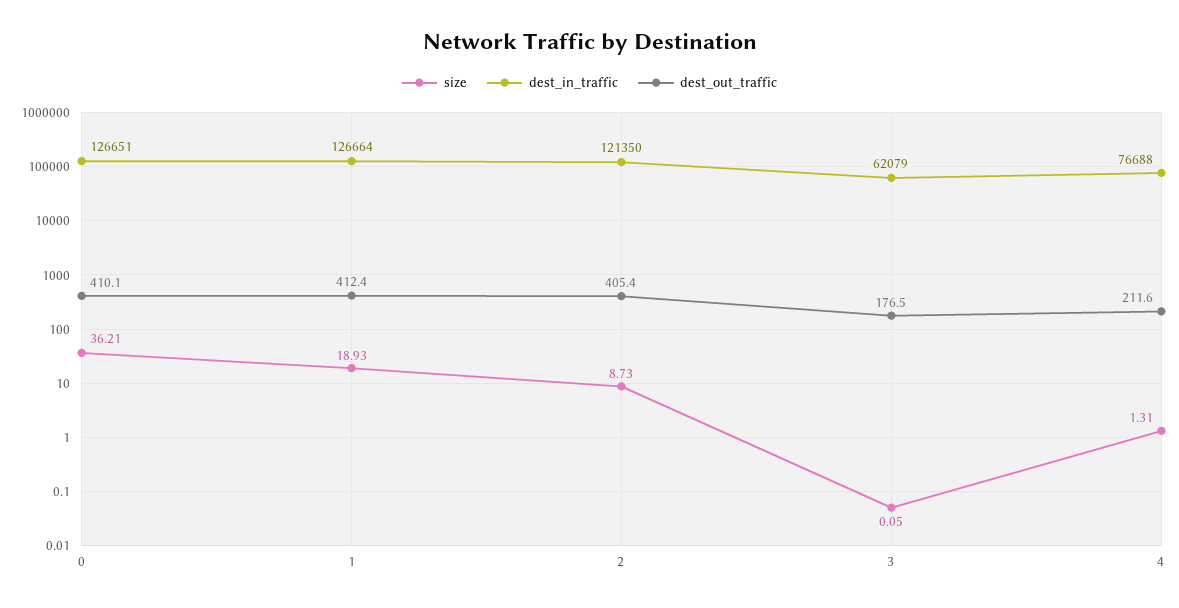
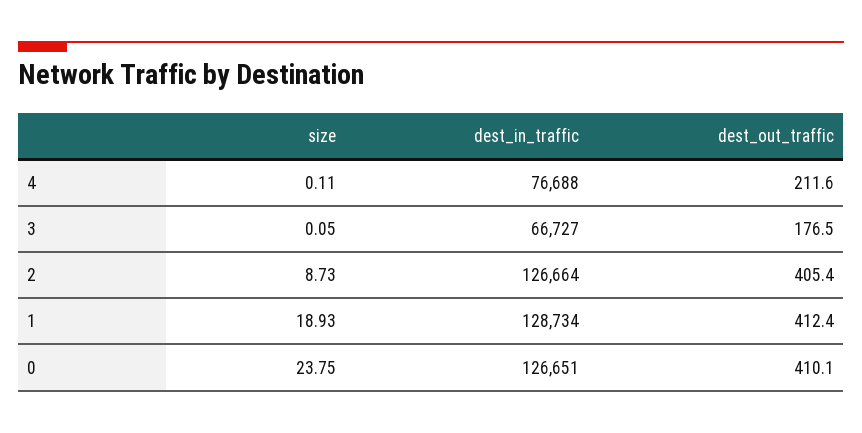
  {
    "size": {
-     "0": 36.21,
+     "0": 23.75,
      "1": 18.93,
      "2": 8.73,
      "3": 0.05,
-     "4": 1.31
+     "4": 0.11
    },
    "dest_in_traffic": {
      "0": 126651,
-     "1": 126664,
+     "1": 128734,
-     "2": 121350,
+     "2": 126664,
-     "3": 62079,
+     "3": 66727,
      "4": 76688
    },
    "dest_out_traffic": {
      "0": 410.1,
      "1": 412.4,
      "2": 405.4,
      "3": 176.5,
      "4": 211.6
    }
  }

